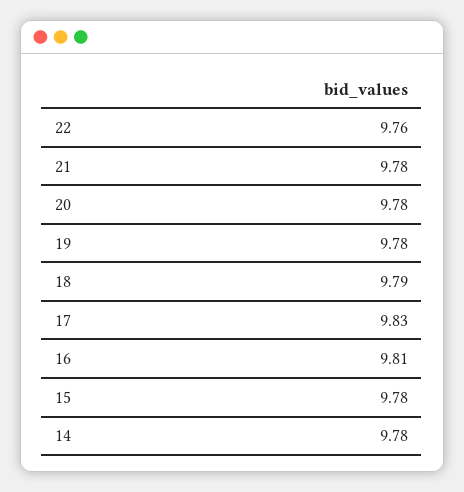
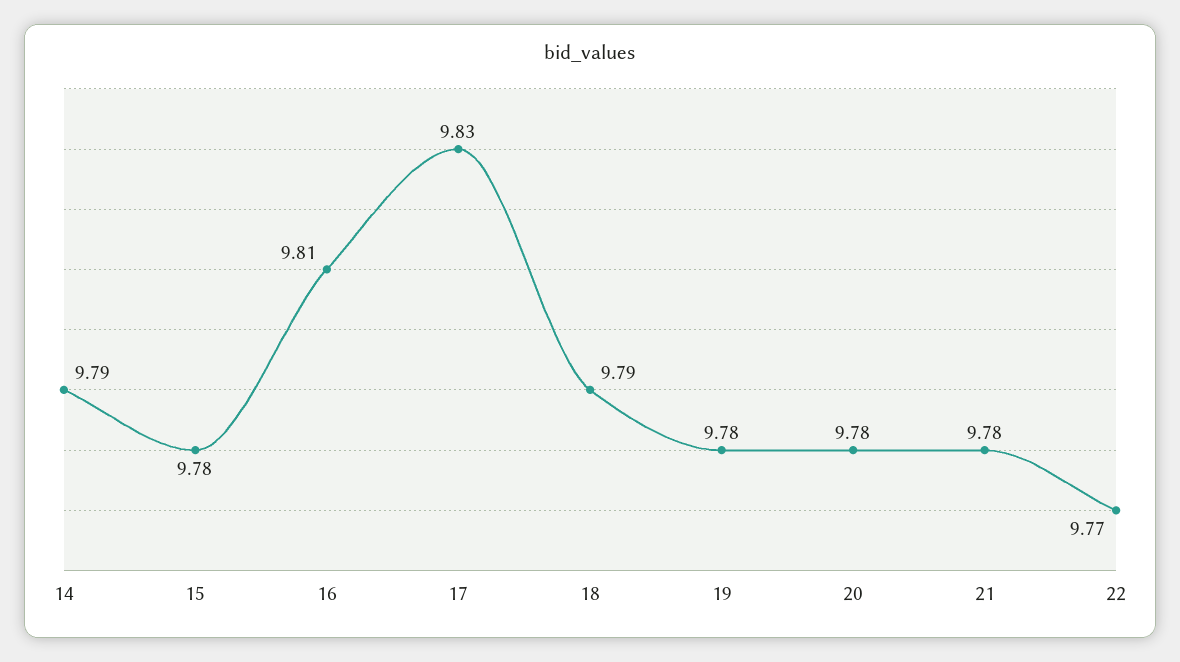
  {
-   "22": 9.76,
+   "22": 9.77,
    "21": 9.78,
    "20": 9.78,
    "19": 9.78,
    "18": 9.79,
    "17": 9.83,
    "16": 9.81,
    "15": 9.78,
-   "14": 9.78
+   "14": 9.79
  }

